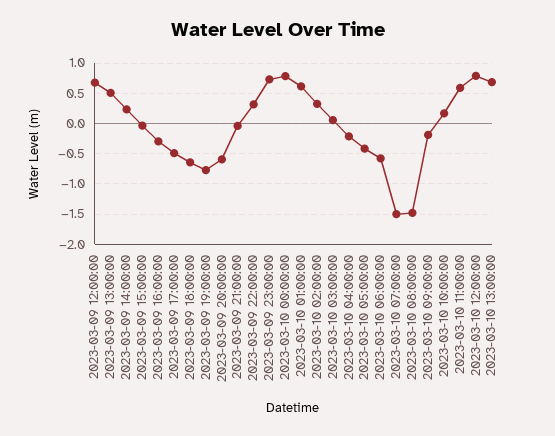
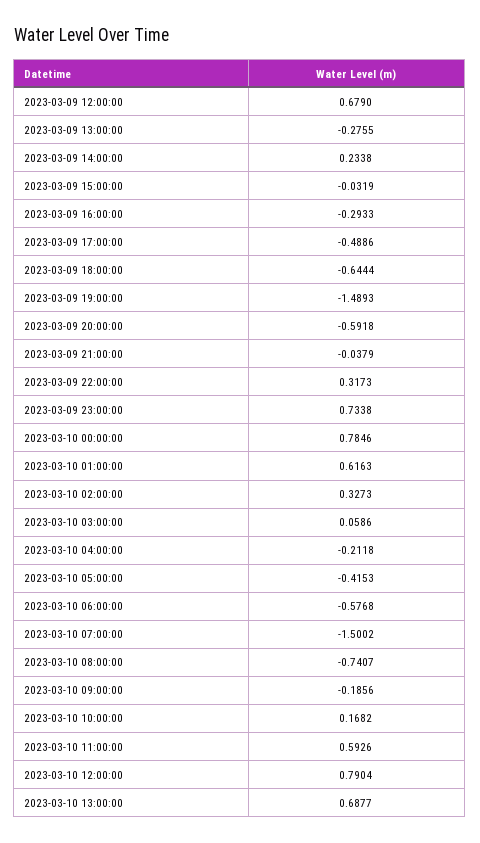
  {
    "2023-03-09 12:00:00": 0.679,
-   "2023-03-09 13:00:00": 0.5,
+   "2023-03-09 13:00:00": -0.2755,
    "2023-03-09 14:00:00": 0.2338,
    "2023-03-09 15:00:00": -0.0319,
    "2023-03-09 16:00:00": -0.2933,
    "2023-03-09 17:00:00": -0.4886,
    "2023-03-09 18:00:00": -0.6444,
-   "2023-03-09 19:00:00": -0.8,
+   "2023-03-09 19:00:00": -1.4893,
    "2023-03-09 20:00:00": -0.5918,
    "2023-03-09 21:00:00": -0.0379,
    "2023-03-09 22:00:00": 0.3173,
    "2023-03-09 23:00:00": 0.7338,
    "2023-03-10 00:00:00": 0.7846,
    "2023-03-10 01:00:00": 0.6163,
    "2023-03-10 02:00:00": 0.3273,
    "2023-03-10 03:00:00": 0.0586,
    "2023-03-10 04:00:00": -0.2118,
    "2023-03-10 05:00:00": -0.4153,
    "2023-03-10 06:00:00": -0.5768,
    "2023-03-10 07:00:00": -1.5002,
-   "2023-03-10 08:00:00": -1.5,
+   "2023-03-10 08:00:00": -0.7407,
    "2023-03-10 09:00:00": -0.1856,
    "2023-03-10 10:00:00": 0.1682,
    "2023-03-10 11:00:00": 0.5926,
    "2023-03-10 12:00:00": 0.7904,
    "2023-03-10 13:00:00": 0.6877
  }

